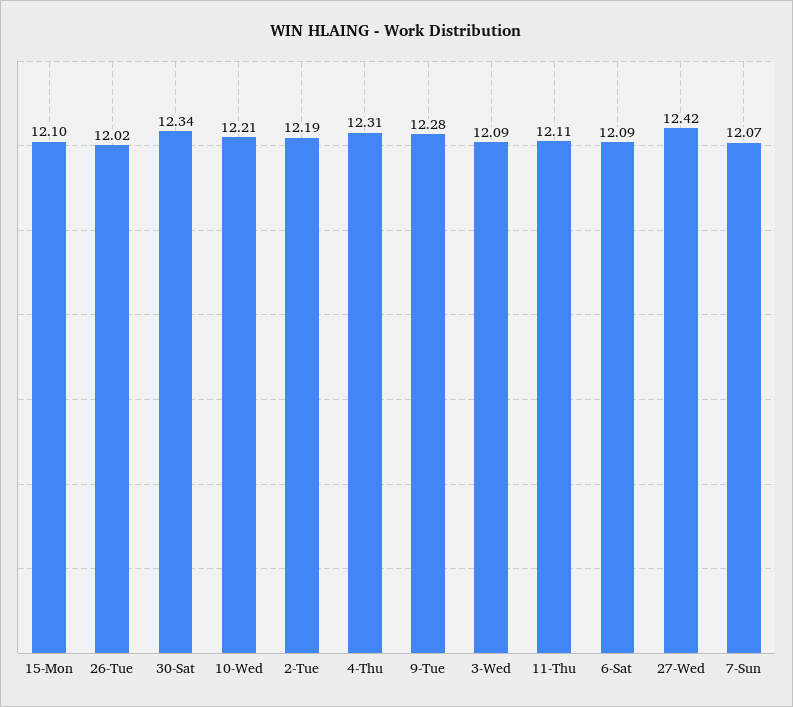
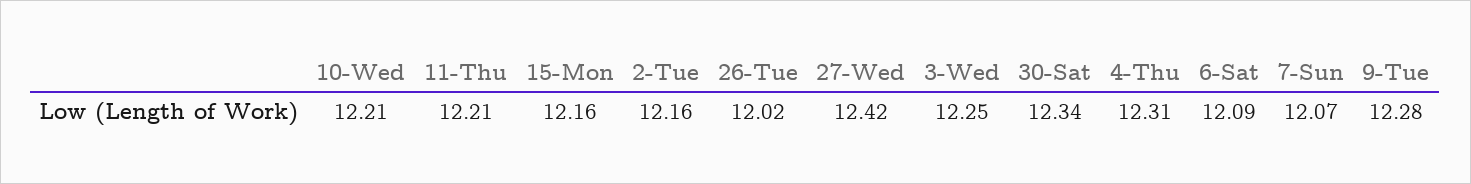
  {
-   "15-Mon": 12.1,
+   "15-Mon": 12.16,
    "26-Tue": 12.02,
    "30-Sat": 12.34,
    "10-Wed": 12.21,
-   "2-Tue": 12.19,
+   "2-Tue": 12.16,
    "4-Thu": 12.31,
    "9-Tue": 12.28,
-   "3-Wed": 12.09,
+   "3-Wed": 12.25,
-   "11-Thu": 12.11,
+   "11-Thu": 12.21,
    "6-Sat": 12.09,
    "27-Wed": 12.42,
    "7-Sun": 12.07
  }

